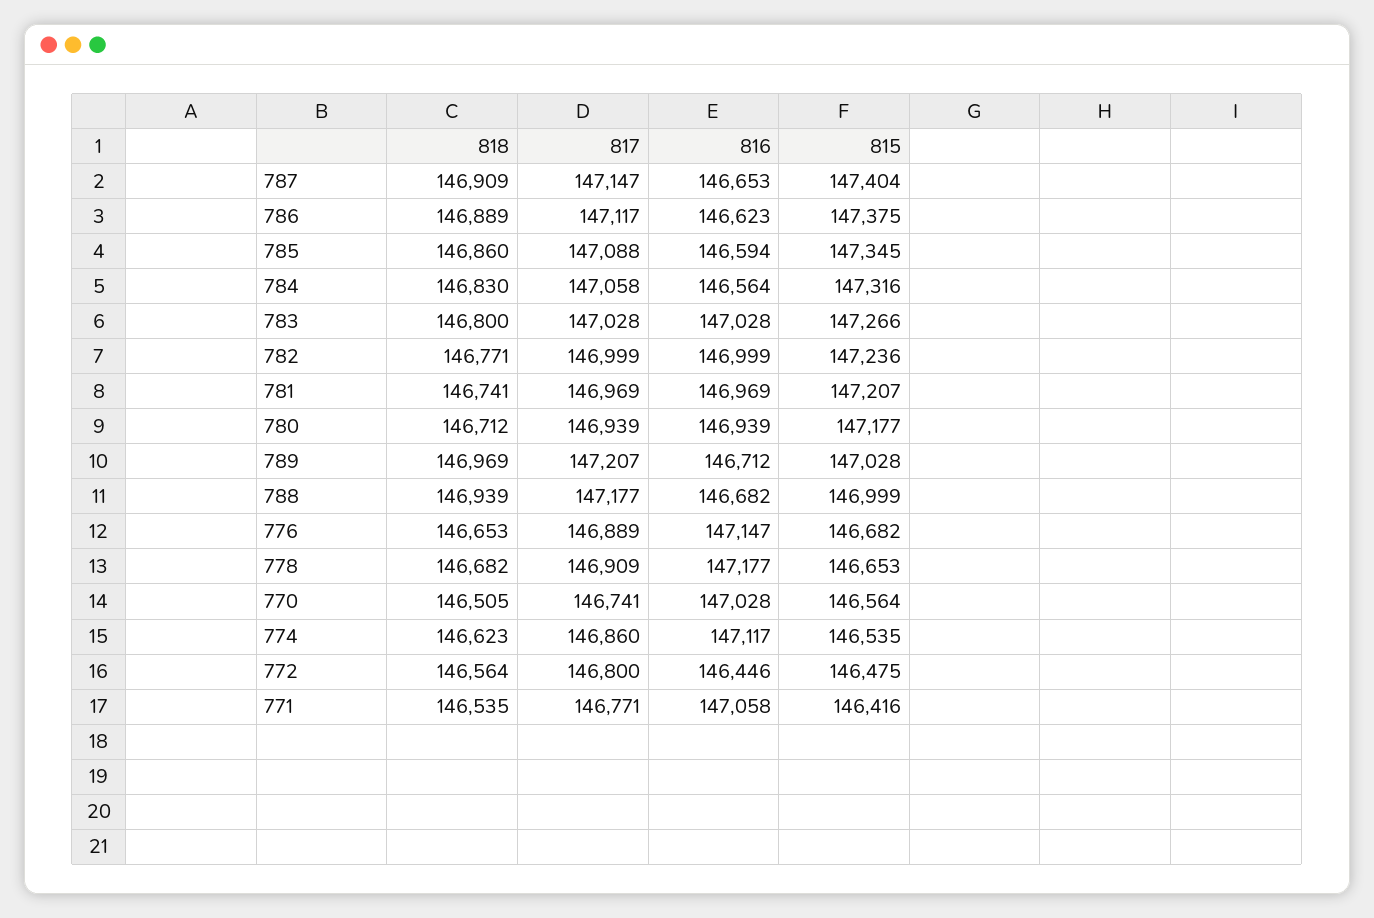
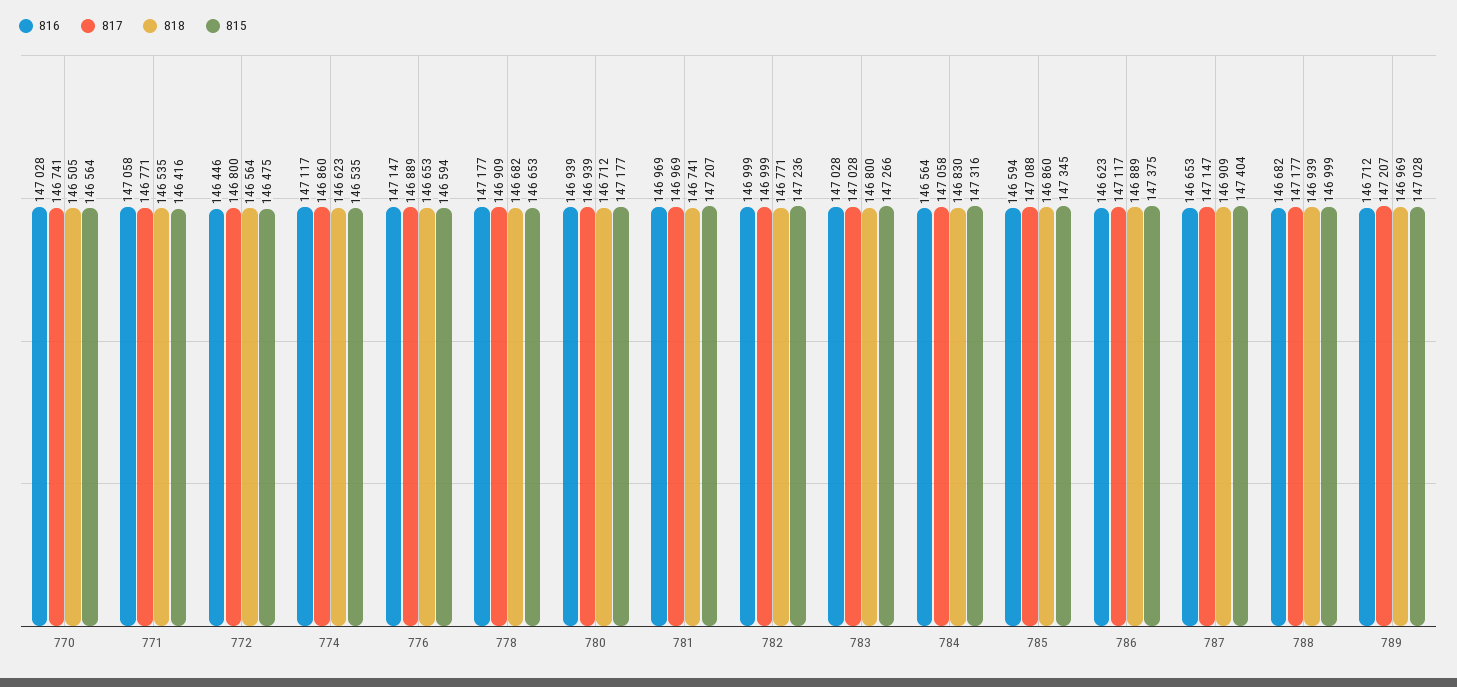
  {
    "818": {
      "787": 146909,
      "786": 146889,
      "785": 146860,
      "784": 146830,
      "783": 146800,
      "782": 146771,
      "781": 146741,
      "780": 146712,
      "789": 146969,
      "788": 146939,
      "776": 146653,
      "778": 146682,
      "770": 146505,
      "774": 146623,
      "772": 146564,
      "771": 146535
    },
    "817": {
      "787": 147147,
      "786": 147117,
      "785": 147088,
      "784": 147058,
      "783": 147028,
      "782": 146999,
      "781": 146969,
      "780": 146939,
      "789": 147207,
      "788": 147177,
      "776": 146889,
      "778": 146909,
      "770": 146741,
      "774": 146860,
      "772": 146800,
      "771": 146771
    },
    "816": {
      "787": 146653,
      "786": 146623,
      "785": 146594,
      "784": 146564,
      "783": 147028,
      "782": 146999,
      "781": 146969,
      "780": 146939,
      "789": 146712,
      "788": 146682,
      "776": 147147,
      "778": 147177,
      "770": 147028,
      "774": 147117,
      "772": 146446,
      "771": 147058
    },
    "815": {
      "787": 147404,
      "786": 147375,
      "785": 147345,
      "784": 147316,
      "783": 147266,
      "782": 147236,
      "781": 147207,
      "780": 147177,
      "789": 147028,
      "788": 146999,
-     "776": 146682,
+     "776": 146594,
      "778": 146653,
      "770": 146564,
      "774": 146535,
      "772": 146475,
      "771": 146416
    }
  }

